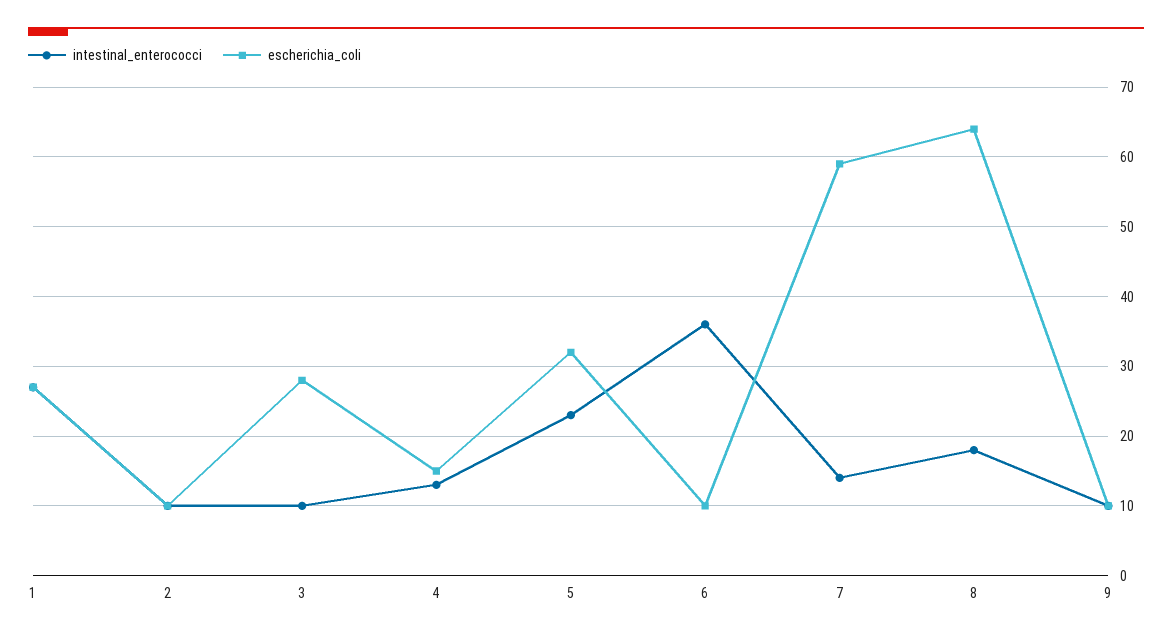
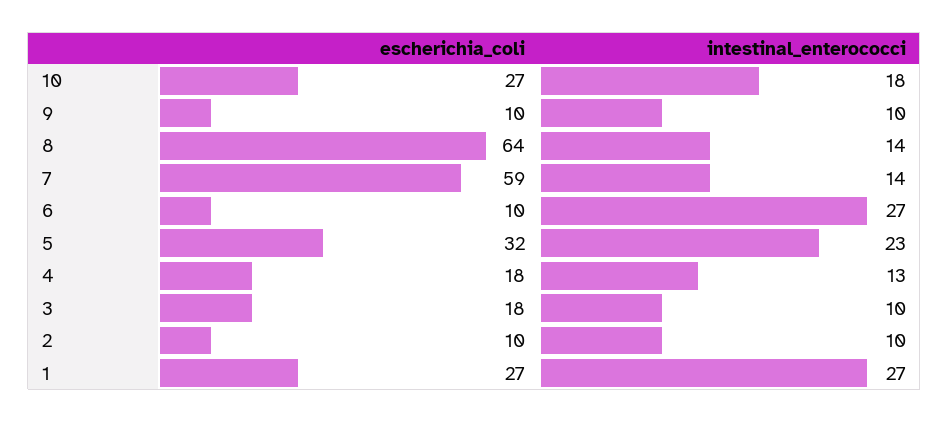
  {
    "intestinal_enterococci": {
      "1": 27,
      "2": 10,
      "3": 10,
      "4": 13,
      "5": 23,
-     "6": 36,
+     "6": 27,
      "7": 14,
-     "8": 18,
+     "8": 14,
-     "9": 10
+     "9": 10,
+     "10": 18
    },
    "escherichia_coli": {
      "1": 27,
      "2": 10,
-     "3": 28,
+     "3": 18,
-     "4": 15,
+     "4": 18,
      "5": 32,
      "6": 10,
      "7": 59,
      "8": 64,
-     "9": 10
+     "9": 10,
+     "10": 27
    }
  }

